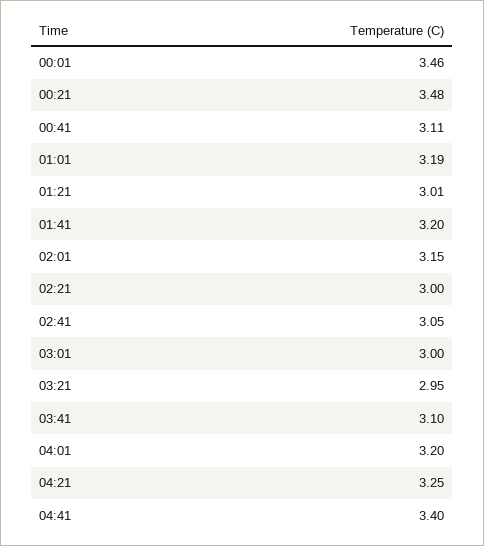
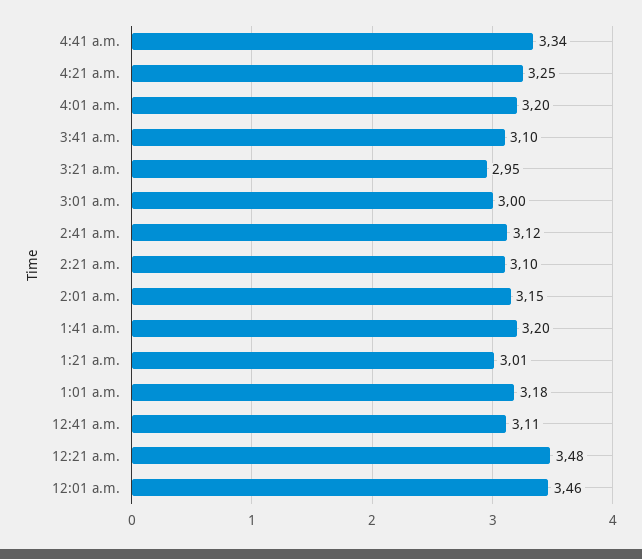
  {
    "00:01": 3.46,
    "00:21": 3.48,
    "00:41": 3.11,
-   "01:01": 3.19,
+   "01:01": 3.18,
    "01:21": 3.01,
    "01:41": 3.2,
    "02:01": 3.15,
-   "02:21": 3,
+   "02:21": 3.1,
-   "02:41": 3.05,
+   "02:41": 3.12,
    "03:01": 3,
    "03:21": 2.95,
    "03:41": 3.1,
    "04:01": 3.2,
    "04:21": 3.25,
-   "04:41": 3.4
+   "04:41": 3.34
  }

